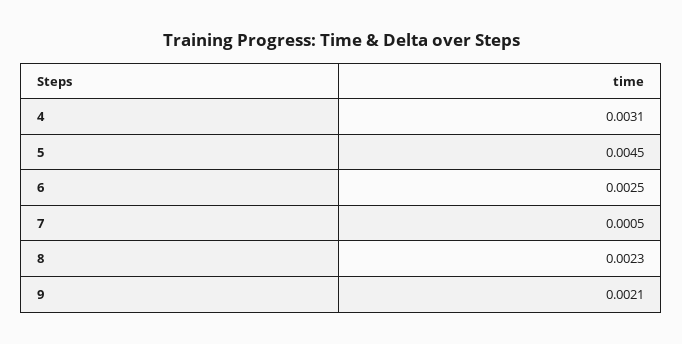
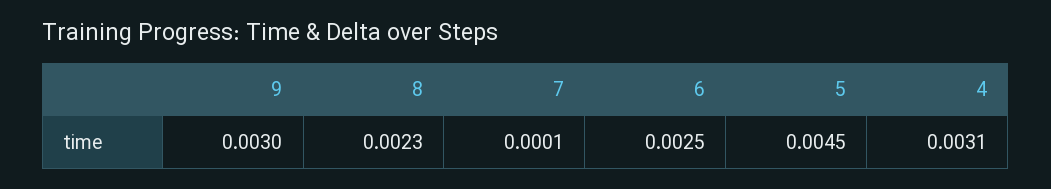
  {
    "4": 0.0031,
    "5": 0.0045,
    "6": 0.0025,
-   "7": 0.0005,
+   "7": 0.0001,
    "8": 0.0023,
-   "9": 0.0021
+   "9": 0.003
  }

